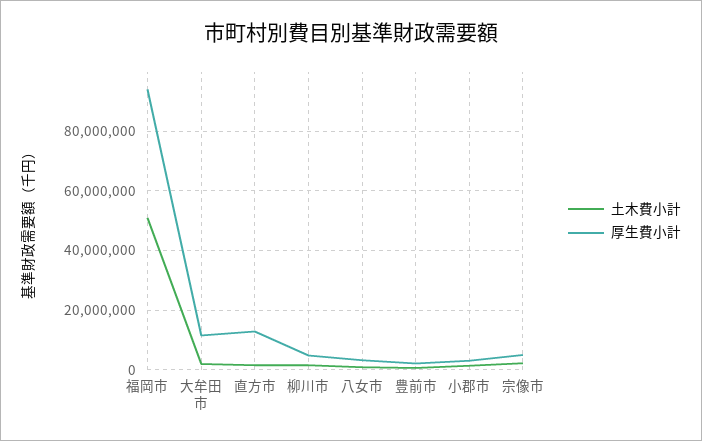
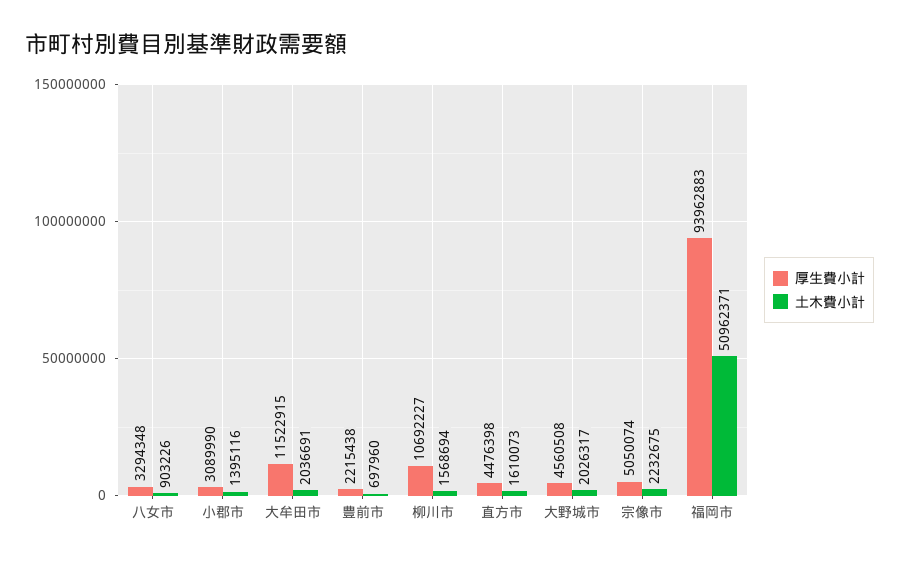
  {
    "土木費小計": {
      "福岡市": 50962371,
      "大牟田市": 2036691,
      "直方市": 1610073,
      "柳川市": 1568694,
      "八女市": 903226,
      "豊前市": 697960,
      "小郡市": 1395116,
-     "宗像市": 2232675
+     "宗像市": 2232675,
+     "大野城市": 2026317
    },
    "厚生費小計": {
      "福岡市": 93962883,
      "大牟田市": 11522915,
-     "直方市": 12500000,
+     "直方市": 4476398,
-     "柳川市": 5000000,
+     "柳川市": 10692227,
      "八女市": 3294348,
      "豊前市": 2215438,
      "小郡市": 3089990,
-     "宗像市": 5050074
+     "宗像市": 5050074,
+     "大野城市": 4560508
    }
  }

